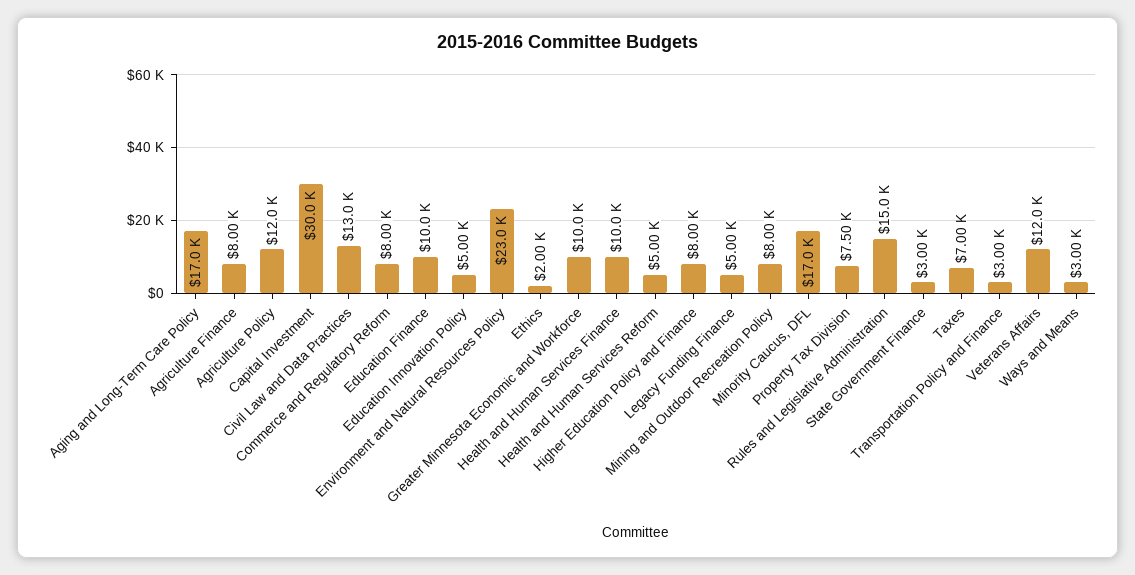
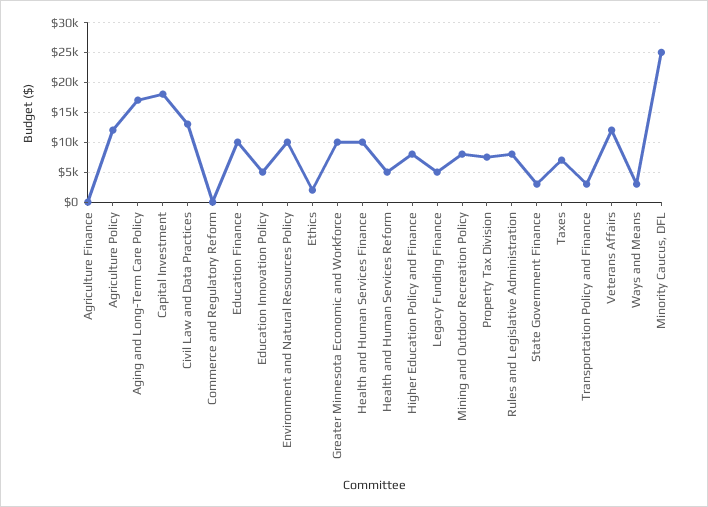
  {
    "Aging and Long-Term Care Policy": 17000,
-   "Agriculture Finance": 8000,
+   "Agriculture Finance": 0,
    "Agriculture Policy": 12000,
-   "Capital Investment": 30000,
+   "Capital Investment": 17500,
    "Civil Law and Data Practices": 13000,
-   "Commerce and Regulatory Reform": 8000,
+   "Commerce and Regulatory Reform": 0,
    "Education Finance": 10000,
    "Education Innovation Policy": 5000,
-   "Environment and Natural Resources Policy": 23000,
+   "Environment and Natural Resources Policy": 10000,
    "Ethics": 2000,
    "Greater Minnesota Economic and Workforce": 10000,
    "Health and Human Services Finance": 10000,
    "Health and Human Services Reform": 5000,
    "Higher Education Policy and Finance": 8000,
    "Legacy Funding Finance": 5000,
    "Mining and Outdoor Recreation Policy": 8000,
-   "Minority Caucus, DFL": 17000,
+   "Minority Caucus, DFL": 25000,
    "Property Tax Division": 7500,
-   "Rules and Legislative Administration": 15000,
+   "Rules and Legislative Administration": 7500,
    "State Government Finance": 3000,
    "Taxes": 7000,
    "Transportation Policy and Finance": 3000,
    "Veterans Affairs": 12000,
    "Ways and Means": 3000
  }

